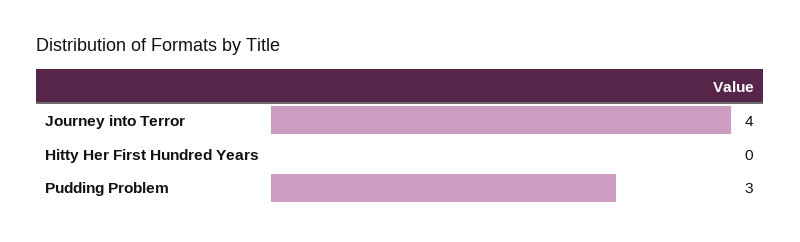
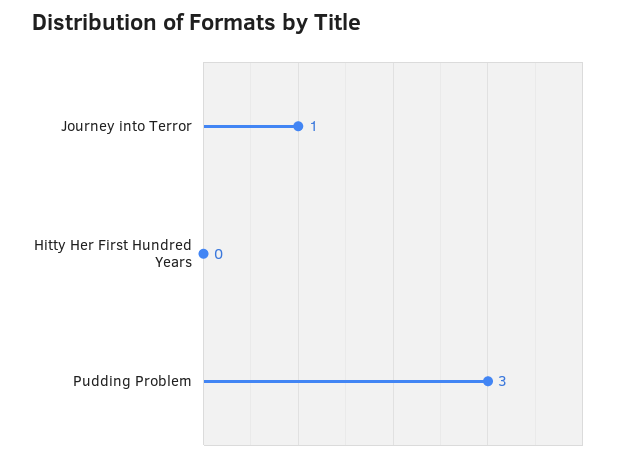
  {
-   "Journey into Terror": 4,
+   "Journey into Terror": 1,
    "Hitty Her First Hundred Years": 0,
    "Pudding Problem": 3
  }

